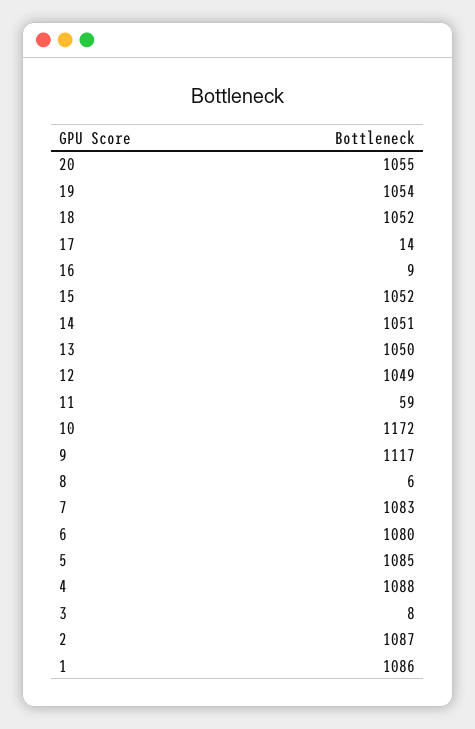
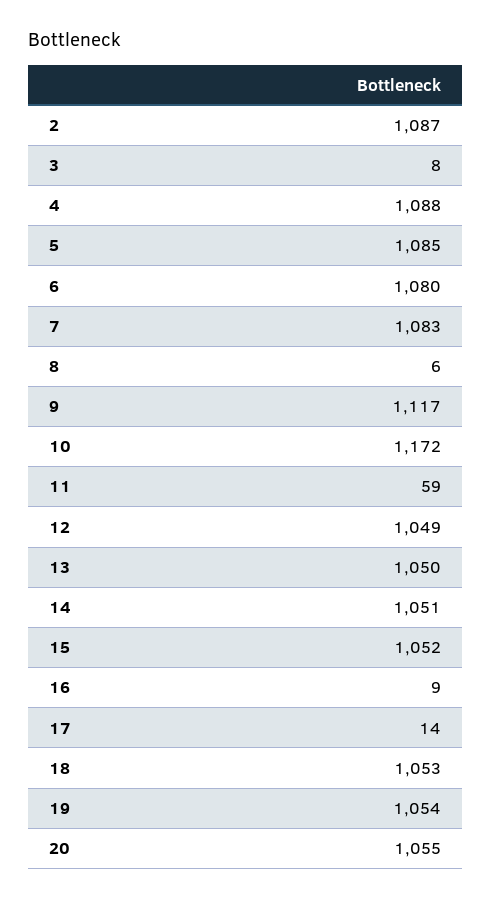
  {
    "20": 1055,
    "19": 1054,
-   "18": 1052,
+   "18": 1053,
    "17": 14,
    "16": 9,
    "15": 1052,
    "14": 1051,
    "13": 1050,
    "12": 1049,
    "11": 59,
    "10": 1172,
    "9": 1117,
    "8": 6,
    "7": 1083,
    "6": 1080,
    "5": 1085,
    "4": 1088,
    "3": 8,
-   "2": 1087,
+   "2": 1087
-   "1": 1086
  }

